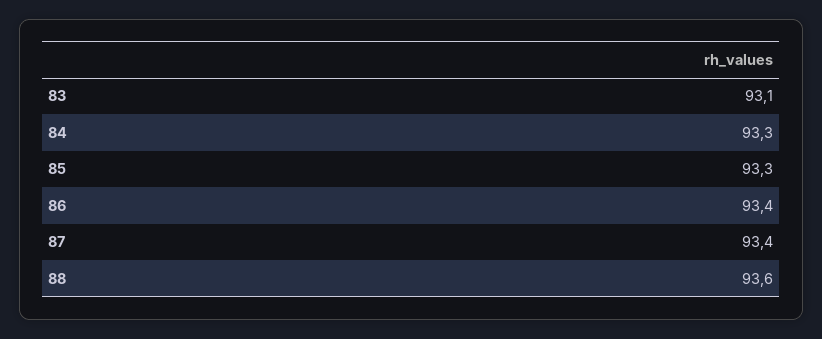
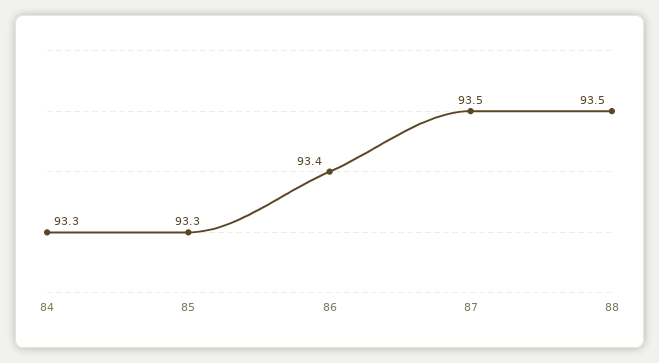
  {
-   "83": 93.1,
    "84": 93.3,
    "85": 93.3,
    "86": 93.4,
-   "87": 93.4,
+   "87": 93.5,
-   "88": 93.6
+   "88": 93.5
  }

